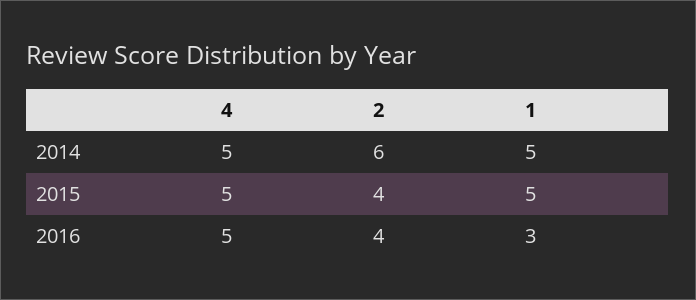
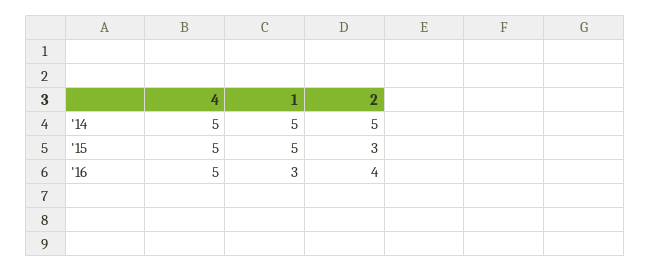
  {
    "4": {
      "2014": 5,
      "2015": 5,
      "2016": 5
    },
    "2": {
-     "2014": 6,
+     "2014": 5,
-     "2015": 4,
+     "2015": 3,
      "2016": 4
    },
    "1": {
      "2014": 5,
      "2015": 5,
      "2016": 3
    }
  }

